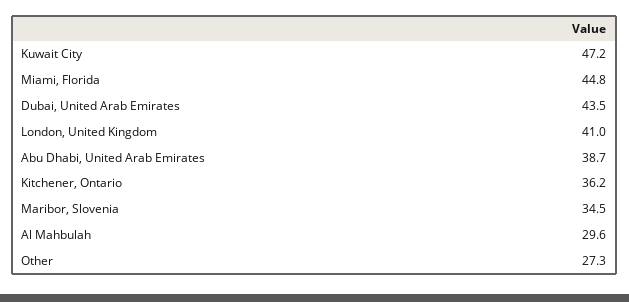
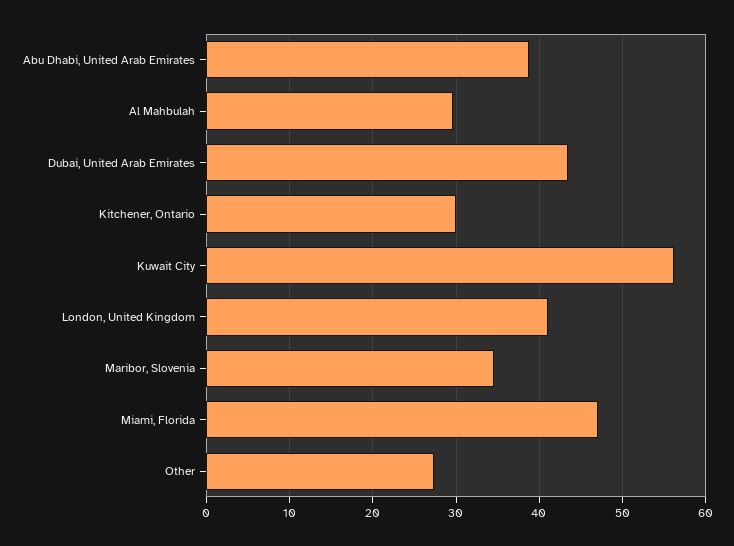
  {
-   "Kuwait City": 47.2,
+   "Kuwait City": 56,
-   "Miami, Florida": 44.8,
+   "Miami, Florida": 47,
    "Dubai, United Arab Emirates": 43.5,
    "London, United Kingdom": 41,
    "Abu Dhabi, United Arab Emirates": 38.7,
-   "Kitchener, Ontario": 36.2,
+   "Kitchener, Ontario": 30,
    "Maribor, Slovenia": 34.5,
    "Al Mahbulah": 29.6,
    "Other": 27.3
  }

